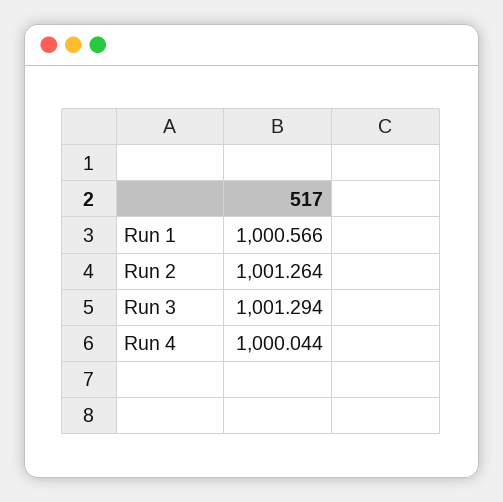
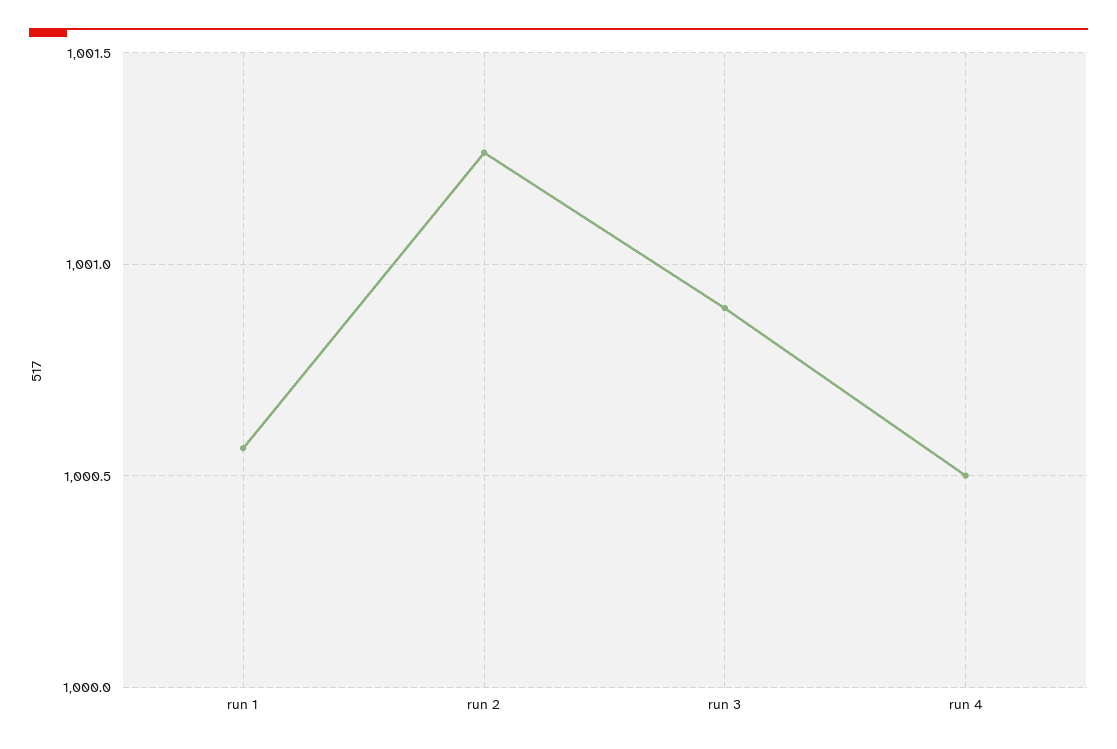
  {
    "Run 1": 1000.566,
    "Run 2": 1001.264,
-   "Run 3": 1001.294,
+   "Run 3": 1000.9,
-   "Run 4": 1000.044
+   "Run 4": 1000.5
  }

